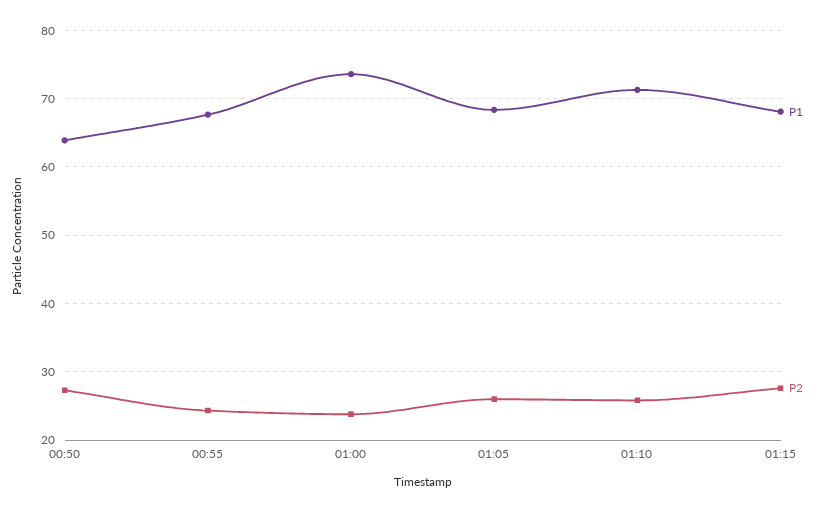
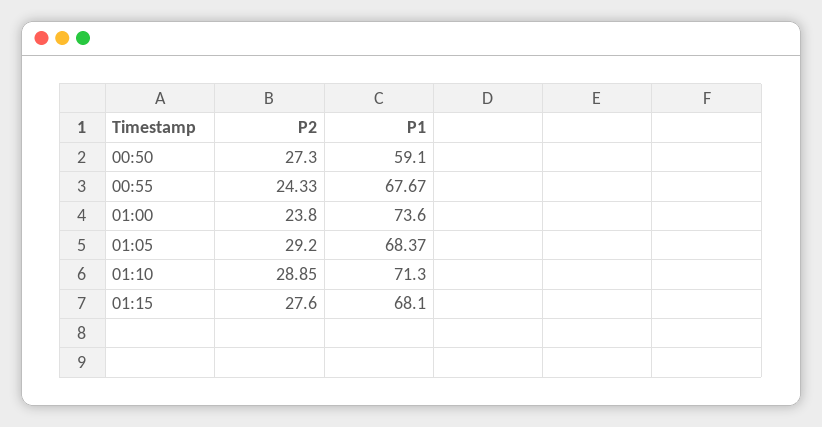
  {
    "P1": {
-     "00:50": 64,
+     "00:50": 59.1,
      "00:55": 67.67,
      "01:00": 73.6,
      "01:05": 68.37,
      "01:10": 71.3,
      "01:15": 68.1
    },
    "P2": {
      "00:50": 27.3,
      "00:55": 24.33,
      "01:00": 23.8,
-     "01:05": 26,
+     "01:05": 29.2,
-     "01:10": 26,
+     "01:10": 28.85,
      "01:15": 27.6
    }
  }

